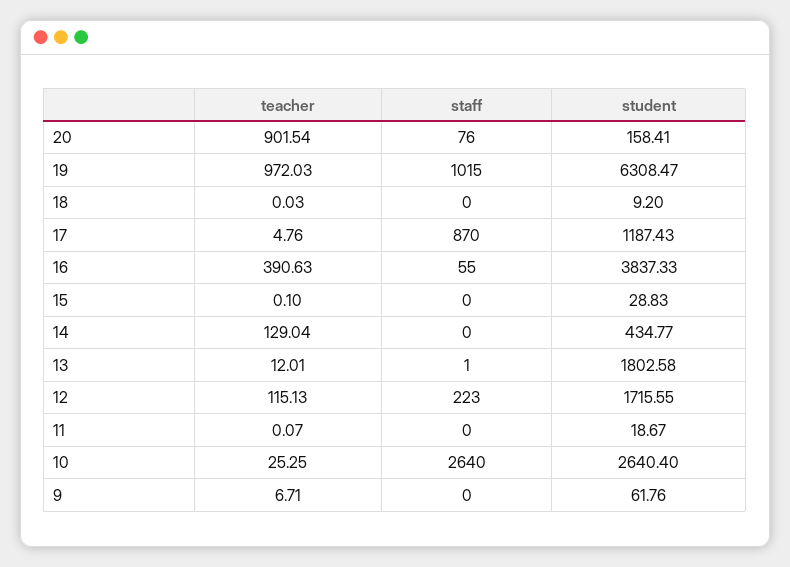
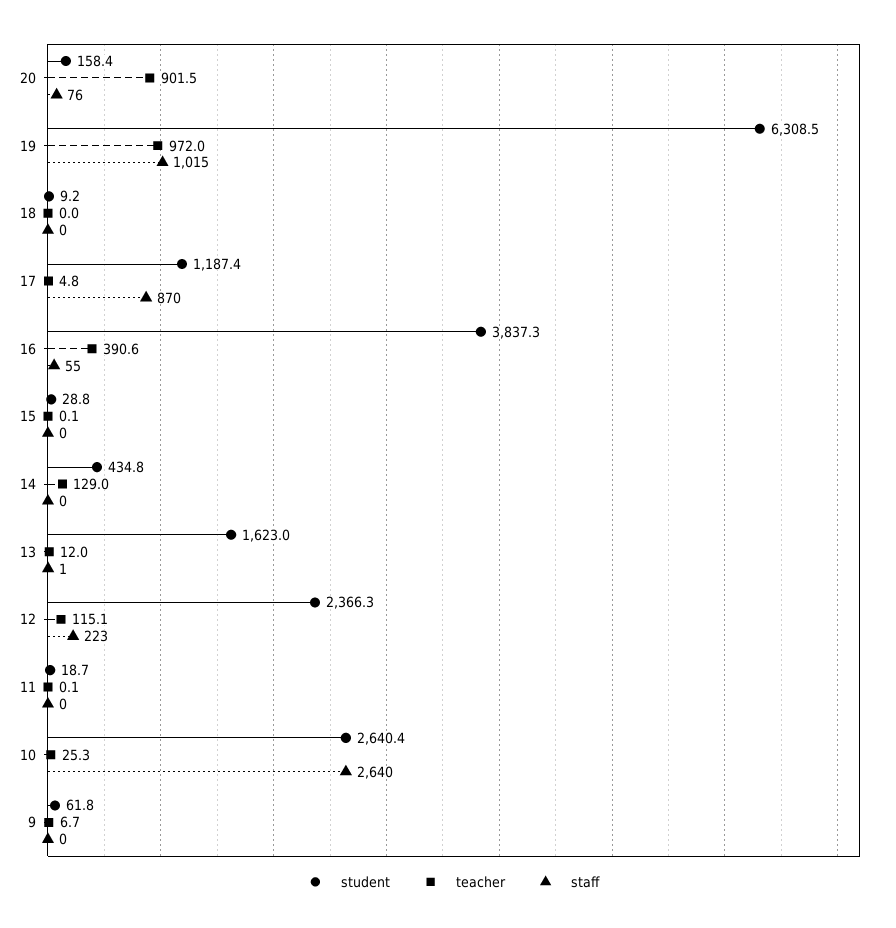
  {
    "teacher": {
      "20": 901.54,
      "19": 972.03,
      "18": 0.03,
      "17": 4.76,
      "16": 390.63,
      "15": 0.1,
      "14": 129.04,
      "13": 12.01,
      "12": 115.13,
      "11": 0.07,
      "10": 25.25,
      "9": 6.71
    },
    "staff": {
      "20": 76,
      "19": 1015,
      "18": 0,
      "17": 870,
      "16": 55,
      "15": 0,
      "14": 0,
      "13": 1,
      "12": 223,
      "11": 0,
      "10": 2640,
      "9": 0
    },
    "student": {
      "20": 158.41,
      "19": 6308.47,
      "18": 9.2,
      "17": 1187.43,
      "16": 3837.33,
      "15": 28.83,
      "14": 434.77,
-     "13": 1802.58,
+     "13": 1623,
-     "12": 1715.55,
+     "12": 2366.3,
      "11": 18.67,
      "10": 2640.4,
      "9": 61.76
    }
  }

